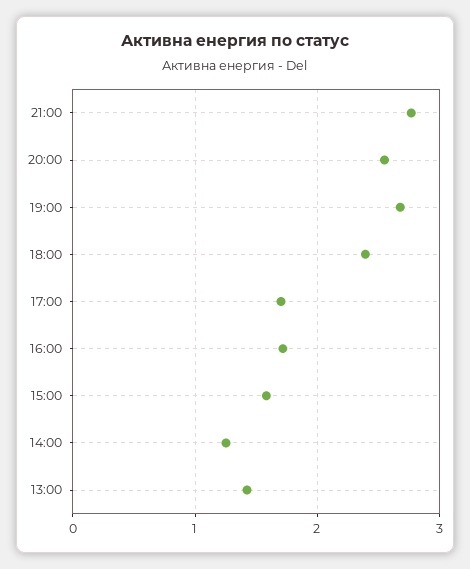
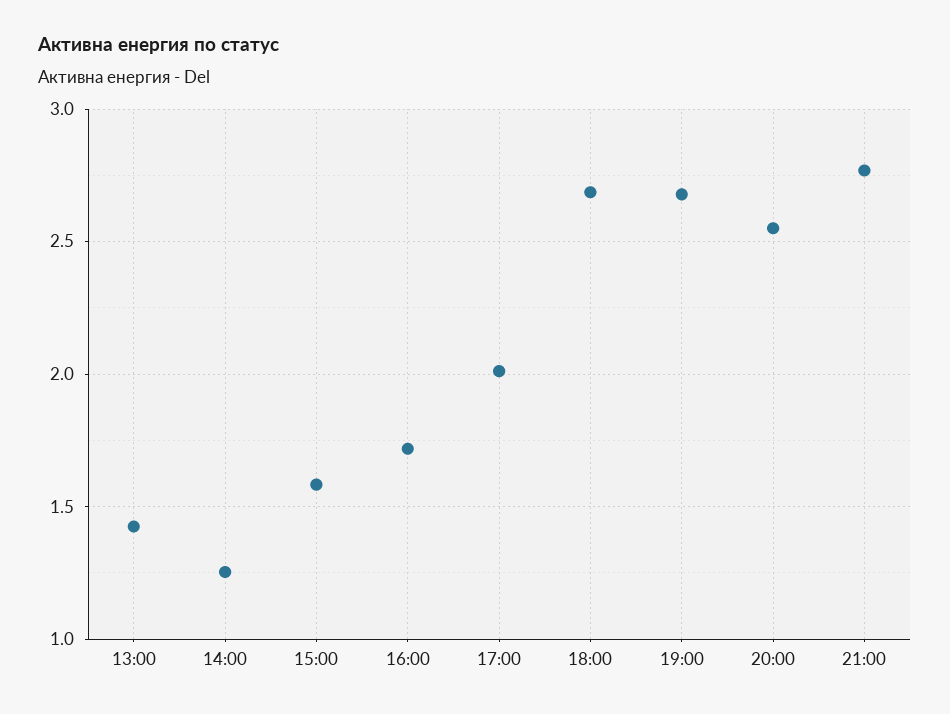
  {
    "21:00": 2.75,
    "20:00": 2.55,
    "19:00": 2.7,
-   "18:00": 2.4,
+   "18:00": 2.7,
-   "17:00": 1.7,
+   "17:00": 2,
    "16:00": 1.7,
    "15:00": 1.6,
    "14:00": 1.25,
    "13:00": 1.45
  }

